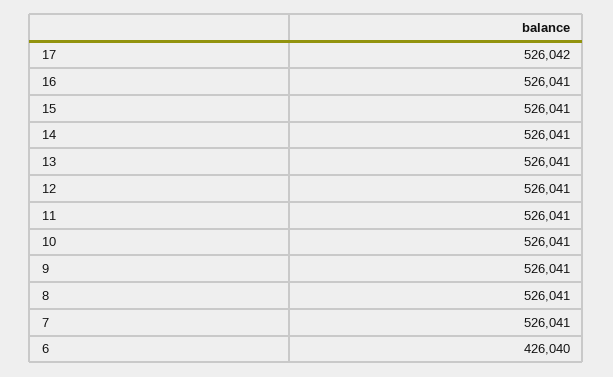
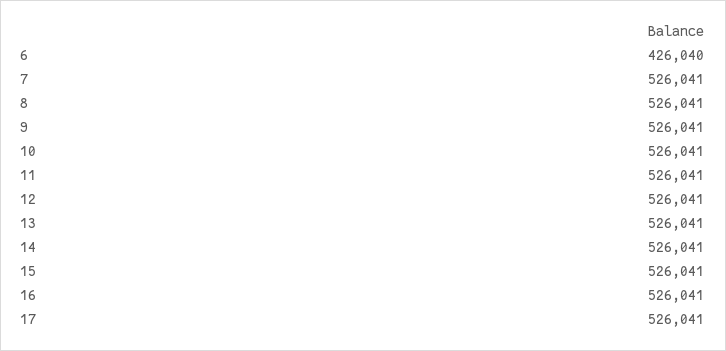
  {
-   "17": 526042,
+   "17": 526041,
    "16": 526041,
    "15": 526041,
    "14": 526041,
    "13": 526041,
    "12": 526041,
    "11": 526041,
    "10": 526041,
    "9": 526041,
    "8": 526041,
    "7": 526041,
    "6": 426040
  }

